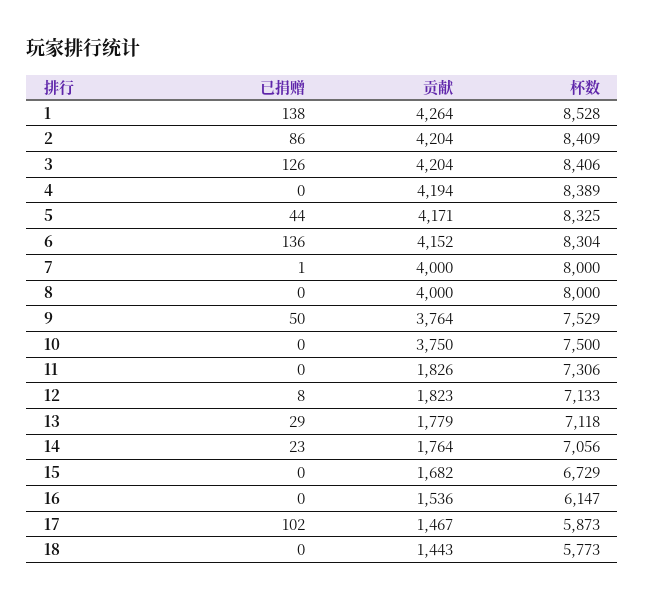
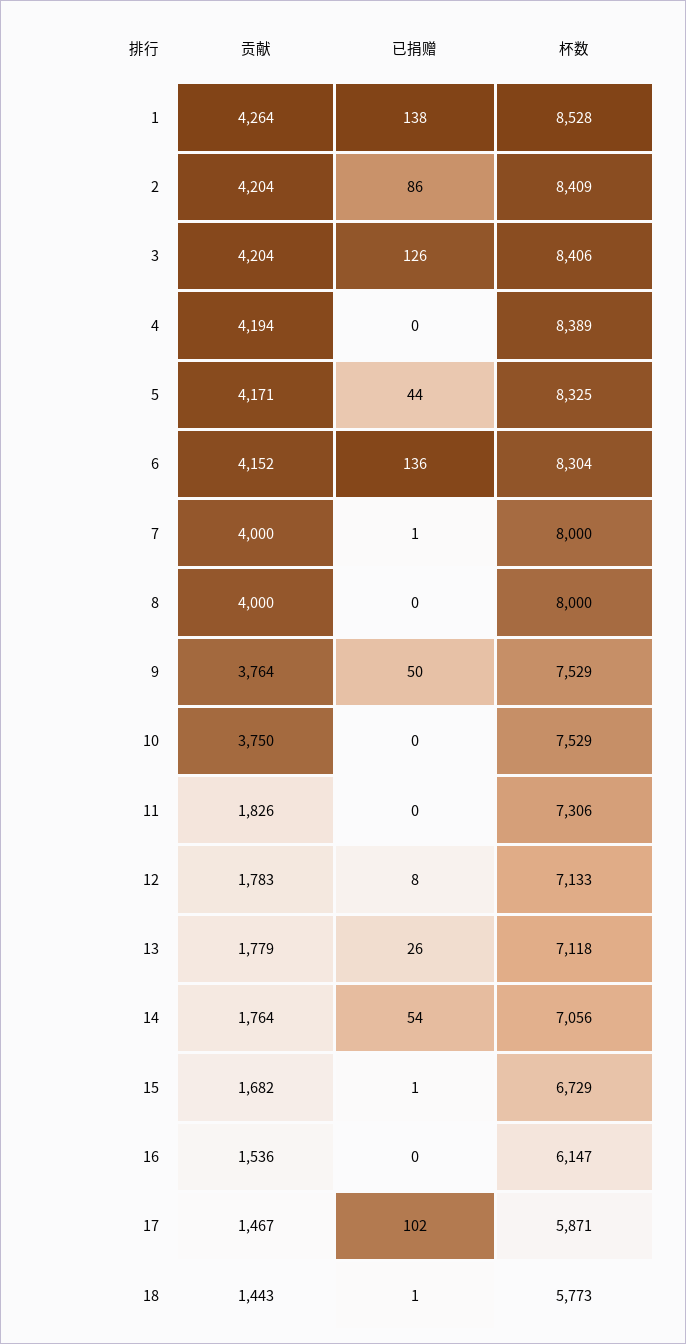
  {
    "已捐赠": {
      "1": 138,
      "2": 86,
      "3": 126,
      "4": 0,
      "5": 44,
      "6": 136,
      "7": 1,
      "8": 0,
      "9": 50,
      "10": 0,
      "11": 0,
      "12": 8,
-     "13": 29,
+     "13": 26,
-     "14": 23,
+     "14": 54,
-     "15": 0,
+     "15": 1,
      "16": 0,
      "17": 102,
-     "18": 0
+     "18": 1
    },
    "贡献": {
      "1": 4264,
      "2": 4204,
      "3": 4204,
      "4": 4194,
      "5": 4171,
      "6": 4152,
      "7": 4000,
      "8": 4000,
      "9": 3764,
      "10": 3750,
      "11": 1826,
-     "12": 1823,
+     "12": 1783,
      "13": 1779,
      "14": 1764,
      "15": 1682,
      "16": 1536,
      "17": 1467,
      "18": 1443
    },
    "杯数": {
      "1": 8528,
      "2": 8409,
      "3": 8406,
      "4": 8389,
      "5": 8325,
      "6": 8304,
      "7": 8000,
      "8": 8000,
      "9": 7529,
-     "10": 7500,
+     "10": 7529,
      "11": 7306,
      "12": 7133,
      "13": 7118,
      "14": 7056,
      "15": 6729,
      "16": 6147,
-     "17": 5873,
+     "17": 5871,
      "18": 5773
    }
  }

